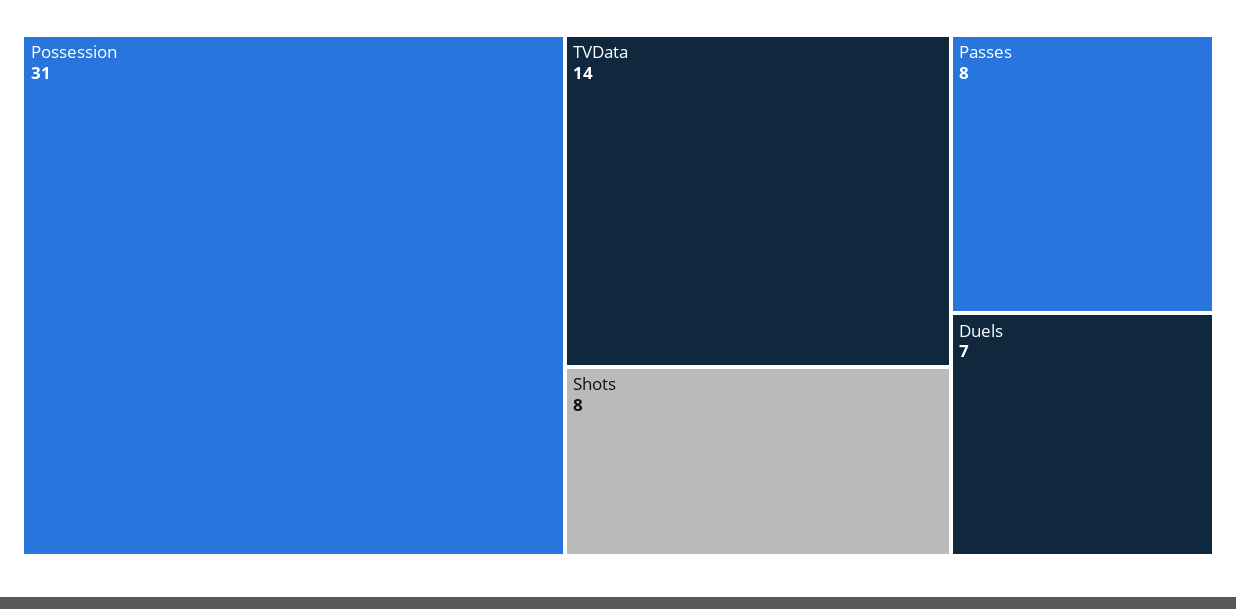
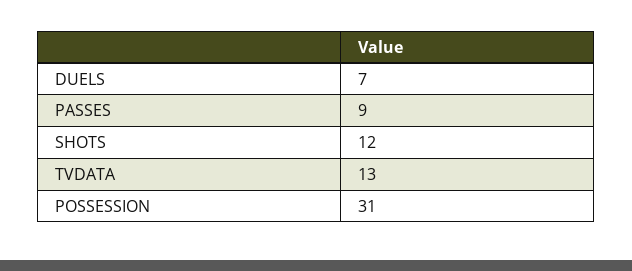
  {
    "Possession": 31,
-   "TVData": 14,
+   "TVData": 13,
-   "Shots": 8,
+   "Shots": 12,
-   "Passes": 8,
+   "Passes": 9,
    "Duels": 7
  }

